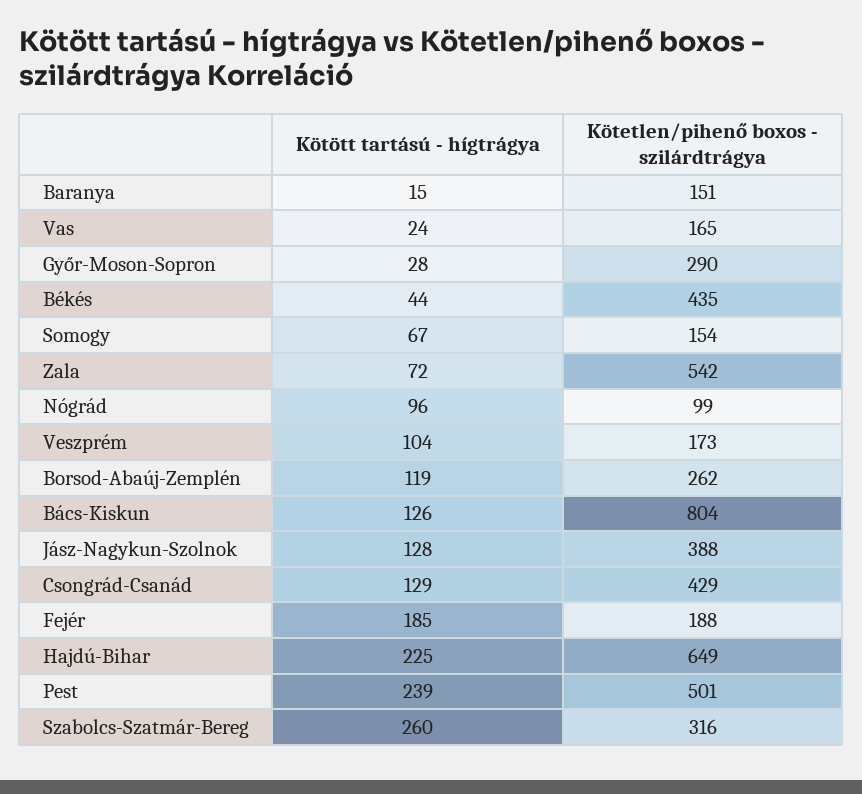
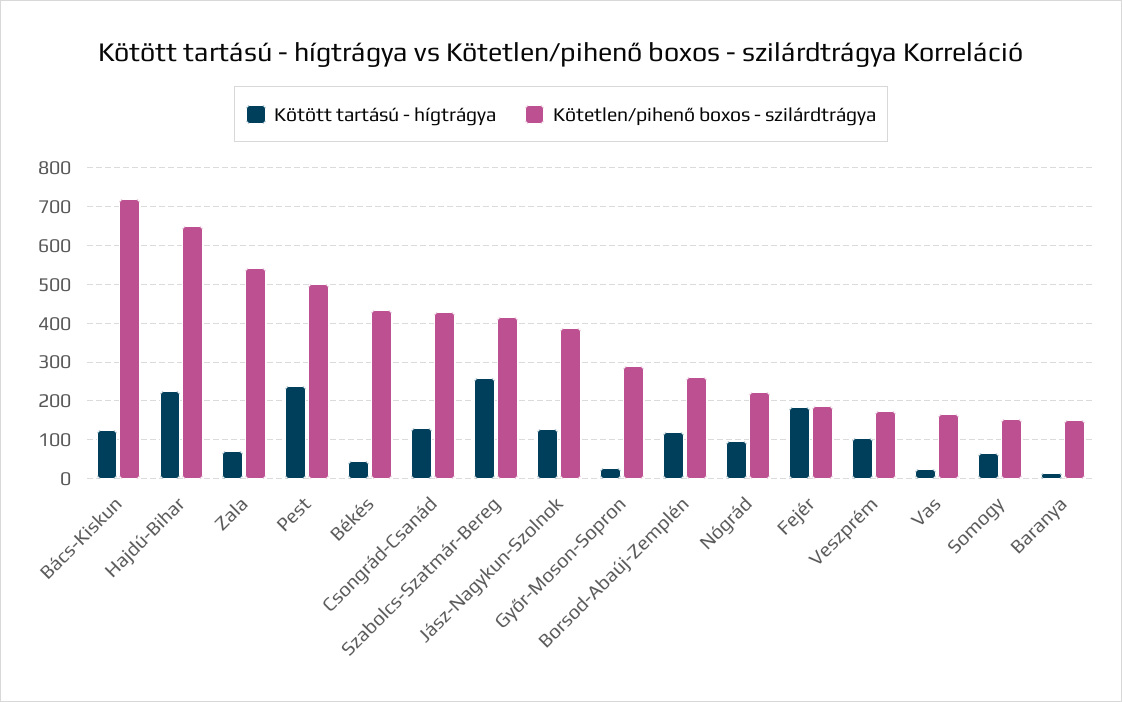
  {
    "Kötött tartású - hígtrágya": {
      "Baranya": 15,
      "Vas": 24,
      "Győr-Moson-Sopron": 28,
      "Békés": 44,
      "Somogy": 67,
      "Zala": 72,
      "Nógrád": 96,
      "Veszprém": 104,
      "Borsod-Abaúj-Zemplén": 119,
      "Bács-Kiskun": 126,
      "Jász-Nagykun-Szolnok": 128,
      "Csongrád-Csanád": 129,
      "Fejér": 185,
      "Hajdú-Bihar": 225,
      "Pest": 239,
      "Szabolcs-Szatmár-Bereg": 260
    },
    "Kötetlen/pihenő boxos - szilárdtrágya": {
      "Baranya": 151,
      "Vas": 165,
      "Győr-Moson-Sopron": 290,
      "Békés": 435,
      "Somogy": 154,
      "Zala": 542,
-     "Nógrád": 99,
+     "Nógrád": 220,
      "Veszprém": 173,
      "Borsod-Abaúj-Zemplén": 262,
-     "Bács-Kiskun": 804,
+     "Bács-Kiskun": 720,
      "Jász-Nagykun-Szolnok": 388,
      "Csongrád-Csanád": 429,
      "Fejér": 188,
      "Hajdú-Bihar": 649,
      "Pest": 501,
-     "Szabolcs-Szatmár-Bereg": 316
+     "Szabolcs-Szatmár-Bereg": 420
    }
  }

